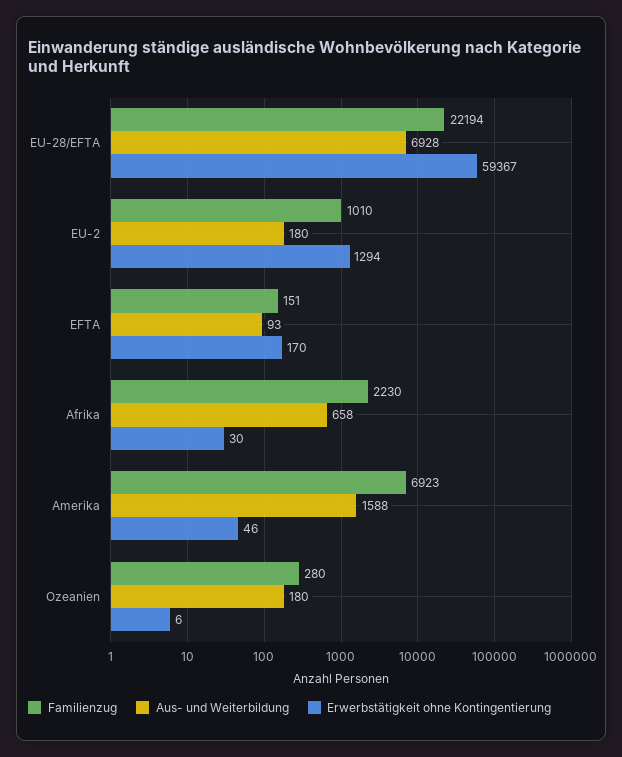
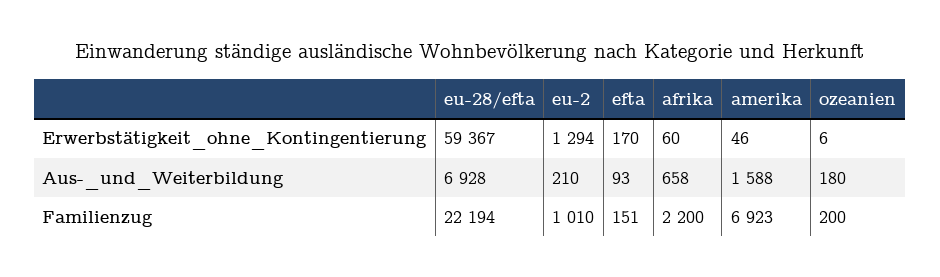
  {
    "Familienzug": {
      "EU-28/EFTA": 22194,
      "EU-2": 1010,
      "EFTA": 151,
-     "Afrika": 2230,
+     "Afrika": 2200,
      "Amerika": 6923,
-     "Ozeanien": 280
+     "Ozeanien": 200
    },
    "Aus- und Weiterbildung": {
      "EU-28/EFTA": 6928,
-     "EU-2": 180,
+     "EU-2": 210,
      "EFTA": 93,
      "Afrika": 658,
      "Amerika": 1588,
      "Ozeanien": 180
    },
    "Erwerbstätigkeit ohne Kontingentierung": {
      "EU-28/EFTA": 59367,
      "EU-2": 1294,
      "EFTA": 170,
-     "Afrika": 30,
+     "Afrika": 60,
      "Amerika": 46,
      "Ozeanien": 6
    }
  }

